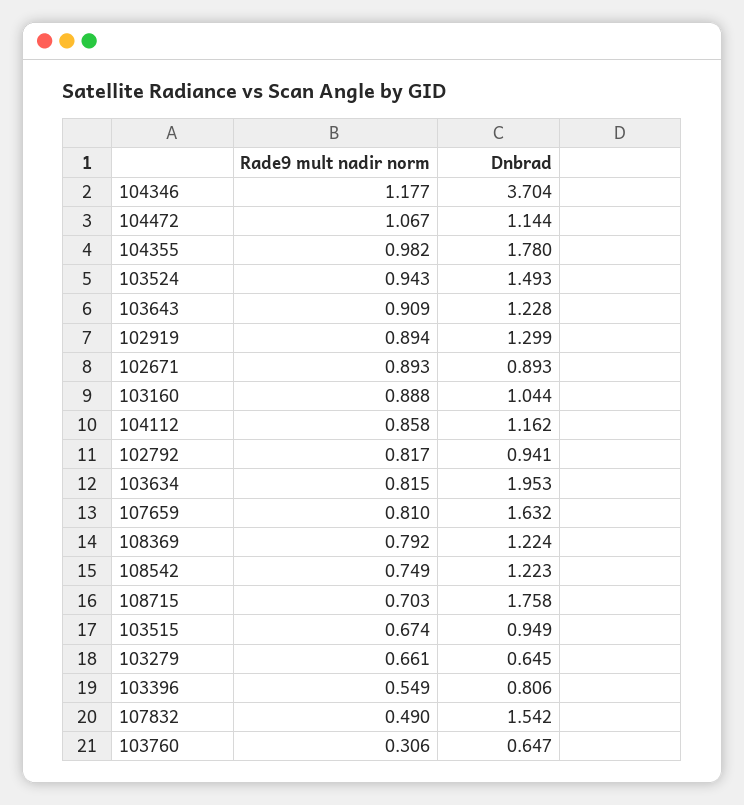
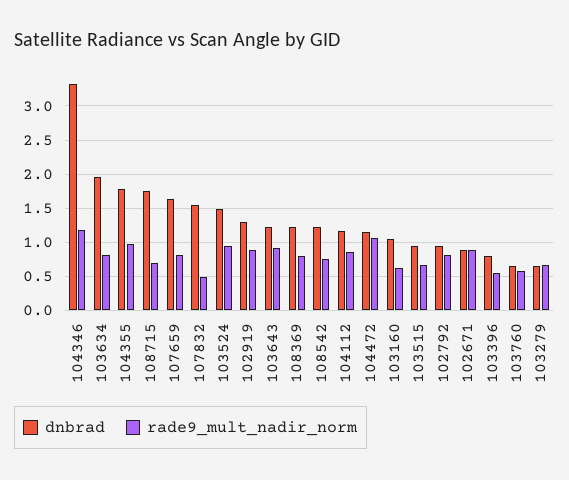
  {
    "Rade9 mult nadir norm": {
      "104346": 1.177,
      "104472": 1.067,
      "104355": 0.982,
      "103524": 0.943,
      "103643": 0.909,
      "102919": 0.894,
      "102671": 0.893,
-     "103160": 0.888,
+     "103160": 0.6,
      "104112": 0.858,
      "102792": 0.817,
      "103634": 0.815,
      "107659": 0.81,
      "108369": 0.792,
      "108542": 0.749,
      "108715": 0.703,
      "103515": 0.674,
      "103279": 0.661,
      "103396": 0.549,
      "107832": 0.49,
-     "103760": 0.306
+     "103760": 0.6
    },
    "Dnbrad": {
-     "104346": 3.704,
+     "104346": 3.3,
      "104472": 1.144,
      "104355": 1.78,
      "103524": 1.493,
      "103643": 1.228,
      "102919": 1.299,
      "102671": 0.893,
      "103160": 1.044,
      "104112": 1.162,
      "102792": 0.941,
      "103634": 1.953,
      "107659": 1.632,
      "108369": 1.224,
      "108542": 1.223,
      "108715": 1.758,
      "103515": 0.949,
      "103279": 0.645,
      "103396": 0.806,
      "107832": 1.542,
      "103760": 0.647
    }
  }

